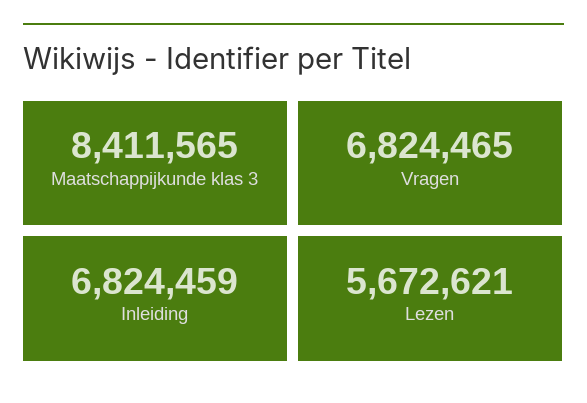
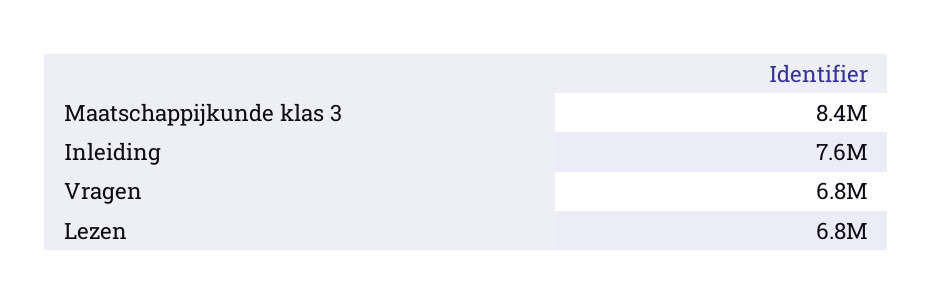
  {
    "Maatschappijkunde klas 3": 8411565,
    "Vragen": 6824465,
-   "Inleiding": 6824459,
+   "Inleiding": 7600000,
-   "Lezen": 5672621
+   "Lezen": 6800000
  }

